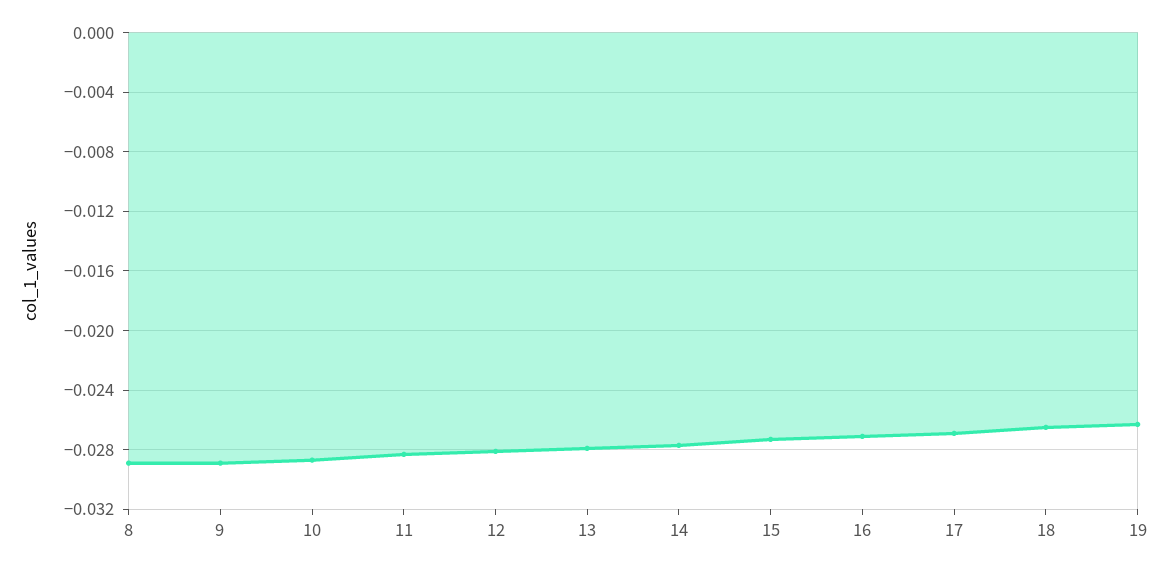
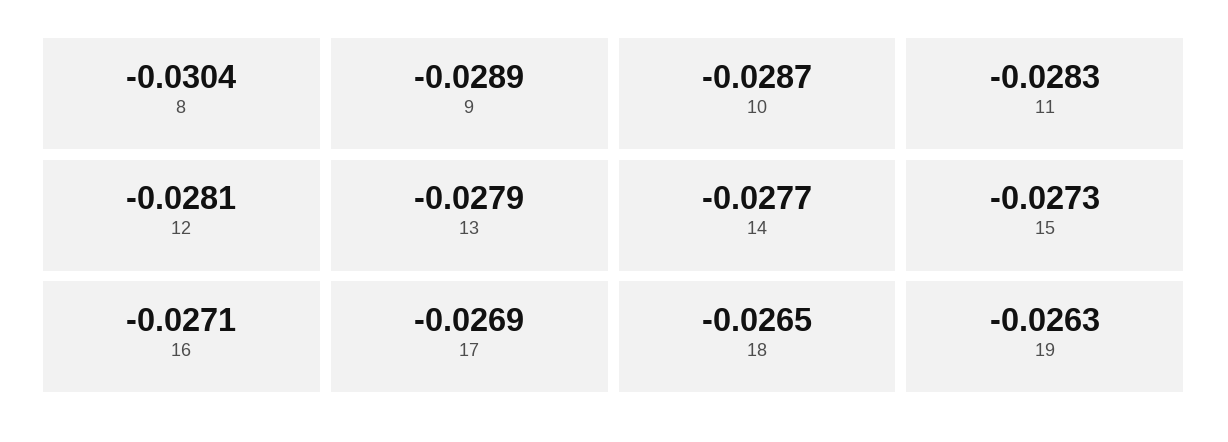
  {
-   "8": -0.029,
+   "8": -0.0304,
    "9": -0.0289,
    "10": -0.0287,
    "11": -0.0283,
    "12": -0.0281,
    "13": -0.0279,
    "14": -0.0277,
    "15": -0.0273,
    "16": -0.0271,
    "17": -0.0269,
    "18": -0.0265,
    "19": -0.0263
  }

